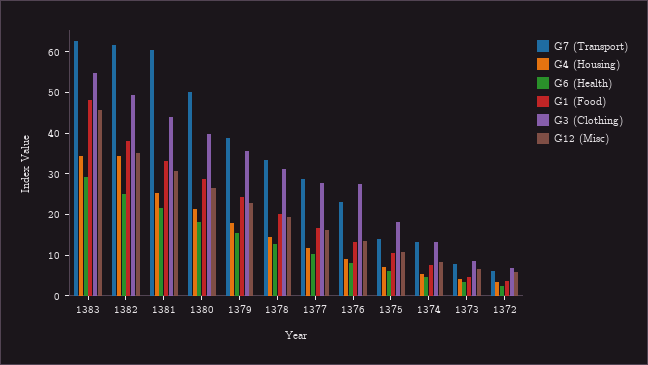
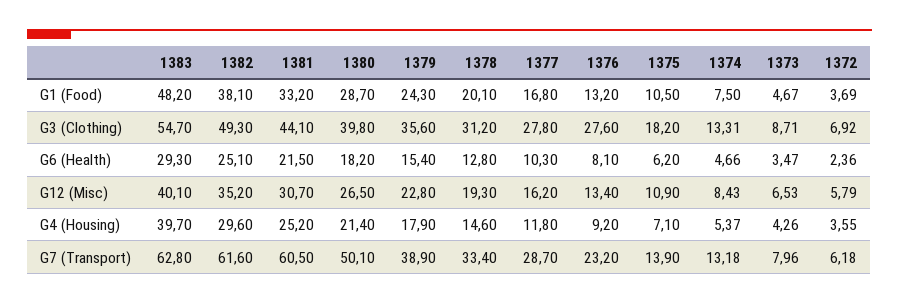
  {
    "G7 (Transport)": {
      "1383": 62.8,
      "1382": 61.6,
      "1381": 60.5,
      "1380": 50.1,
      "1379": 38.9,
      "1378": 33.4,
      "1377": 28.7,
      "1376": 23.2,
      "1375": 13.9,
      "1374": 13.18,
      "1373": 7.96,
      "1372": 6.18
    },
    "G4 (Housing)": {
-     "1383": 34,
+     "1383": 39.7,
-     "1382": 34,
+     "1382": 29.6,
      "1381": 25.2,
      "1380": 21.4,
      "1379": 17.9,
      "1378": 14.6,
      "1377": 11.8,
      "1376": 9.2,
      "1375": 7.1,
      "1374": 5.37,
      "1373": 4.26,
      "1372": 3.55
    },
    "G6 (Health)": {
      "1383": 29.3,
      "1382": 25.1,
      "1381": 21.5,
      "1380": 18.2,
      "1379": 15.4,
      "1378": 12.8,
      "1377": 10.3,
      "1376": 8.1,
      "1375": 6.2,
      "1374": 4.66,
      "1373": 3.47,
      "1372": 2.36
    },
    "G1 (Food)": {
      "1383": 48.2,
      "1382": 38.1,
      "1381": 33.2,
      "1380": 28.7,
      "1379": 24.3,
      "1378": 20.1,
      "1377": 16.8,
      "1376": 13.2,
      "1375": 10.5,
      "1374": 7.5,
      "1373": 4.67,
      "1372": 3.69
    },
    "G3 (Clothing)": {
      "1383": 54.7,
      "1382": 49.3,
      "1381": 44.1,
      "1380": 39.8,
      "1379": 35.6,
      "1378": 31.2,
      "1377": 27.8,
      "1376": 27.6,
      "1375": 18.2,
      "1374": 13.31,
      "1373": 8.71,
      "1372": 6.92
    },
    "G12 (Misc)": {
-     "1383": 46,
+     "1383": 40.1,
      "1382": 35.2,
      "1381": 30.7,
      "1380": 26.5,
      "1379": 22.8,
      "1378": 19.3,
      "1377": 16.2,
      "1376": 13.4,
      "1375": 10.9,
      "1374": 8.43,
      "1373": 6.53,
      "1372": 5.79
    }
  }

